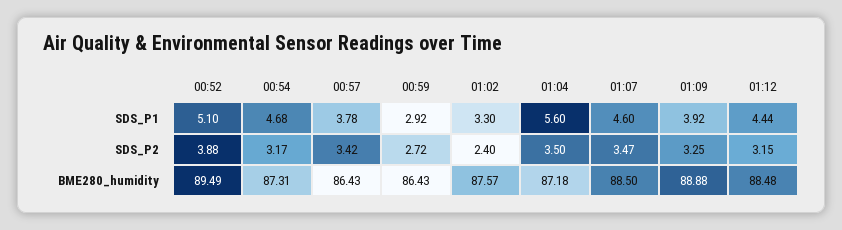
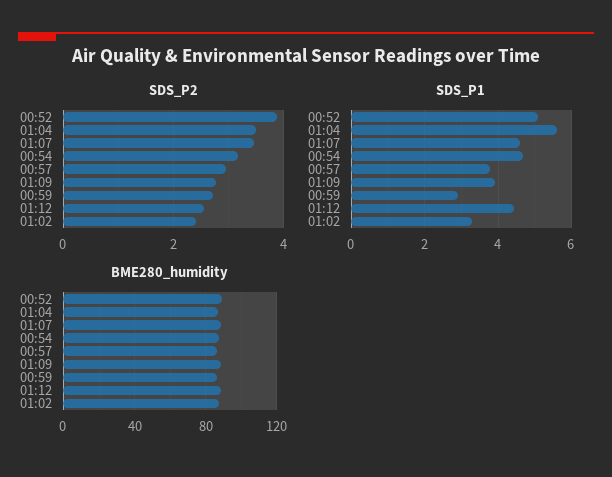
  {
    "SDS_P1": {
      "00:52": 5.1,
      "00:54": 4.68,
      "00:57": 3.78,
      "00:59": 2.92,
      "01:02": 3.3,
      "01:04": 5.6,
      "01:07": 4.6,
      "01:09": 3.92,
      "01:12": 4.44
    },
    "SDS_P2": {
      "00:52": 3.88,
      "00:54": 3.17,
-     "00:57": 3.42,
+     "00:57": 3,
      "00:59": 2.72,
      "01:02": 2.4,
      "01:04": 3.5,
      "01:07": 3.47,
-     "01:09": 3.25,
+     "01:09": 2.8,
-     "01:12": 3.15
+     "01:12": 2.6
    },
    "BME280_humidity": {
      "00:52": 89.49,
      "00:54": 87.31,
      "00:57": 86.43,
      "00:59": 86.43,
      "01:02": 87.57,
      "01:04": 87.18,
      "01:07": 88.5,
      "01:09": 88.88,
      "01:12": 88.48
    }
  }

